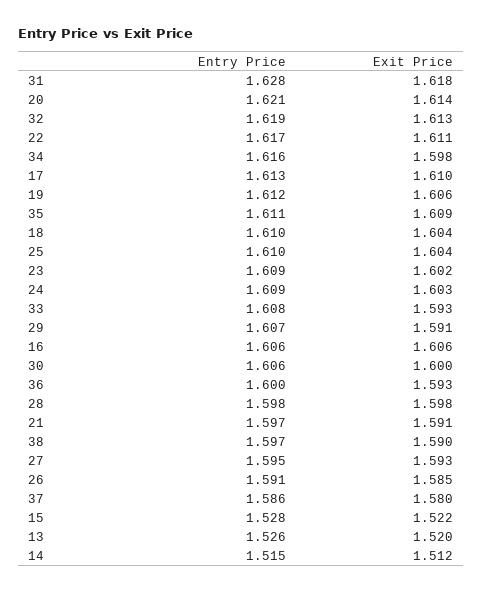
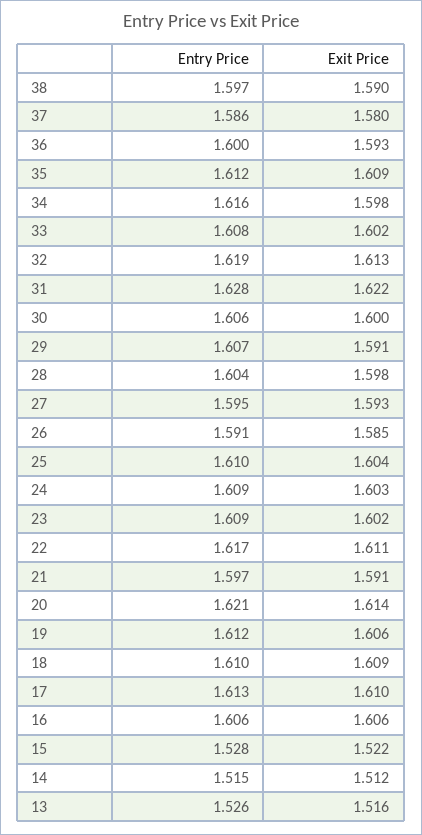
  {
    "Entry Price": {
      "31": 1.628,
      "20": 1.621,
      "32": 1.619,
      "22": 1.617,
      "34": 1.616,
      "17": 1.613,
      "19": 1.612,
-     "35": 1.611,
+     "35": 1.612,
      "18": 1.61,
      "25": 1.61,
      "23": 1.609,
      "24": 1.609,
      "33": 1.608,
      "29": 1.607,
      "16": 1.606,
      "30": 1.606,
      "36": 1.6,
-     "28": 1.598,
+     "28": 1.604,
      "21": 1.597,
      "38": 1.597,
      "27": 1.595,
      "26": 1.591,
      "37": 1.586,
      "15": 1.528,
      "13": 1.526,
      "14": 1.515
    },
    "Exit Price": {
-     "31": 1.618,
+     "31": 1.622,
      "20": 1.614,
      "32": 1.613,
      "22": 1.611,
      "34": 1.598,
      "17": 1.61,
      "19": 1.606,
      "35": 1.609,
-     "18": 1.604,
+     "18": 1.609,
      "25": 1.604,
      "23": 1.602,
      "24": 1.603,
-     "33": 1.593,
+     "33": 1.602,
      "29": 1.591,
      "16": 1.606,
      "30": 1.6,
      "36": 1.593,
      "28": 1.598,
      "21": 1.591,
      "38": 1.59,
      "27": 1.593,
      "26": 1.585,
      "37": 1.58,
      "15": 1.522,
-     "13": 1.52,
+     "13": 1.516,
      "14": 1.512
    }
  }

